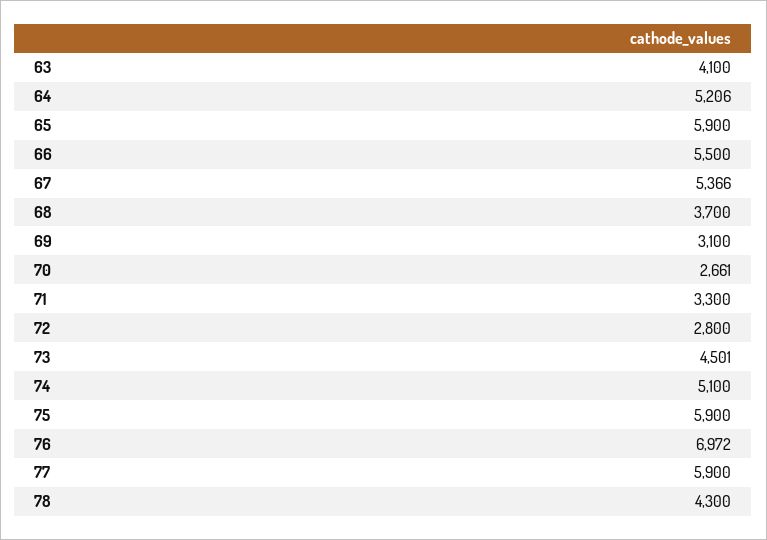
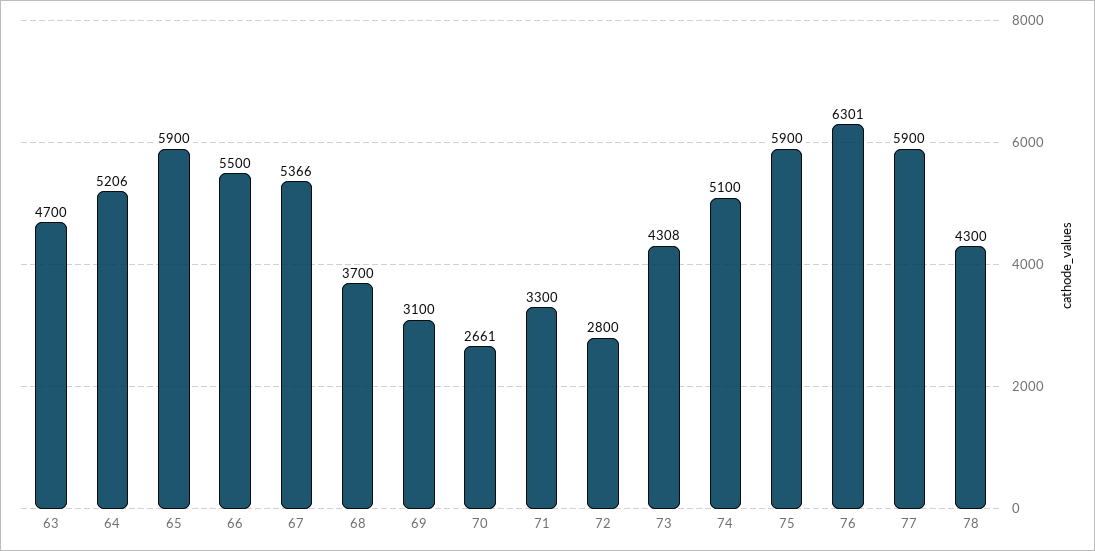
  {
-   "63": 4100,
+   "63": 4700,
    "64": 5206,
    "65": 5900,
    "66": 5500,
    "67": 5366,
    "68": 3700,
    "69": 3100,
    "70": 2661,
    "71": 3300,
    "72": 2800,
-   "73": 4501,
+   "73": 4308,
    "74": 5100,
    "75": 5900,
-   "76": 6972,
+   "76": 6301,
    "77": 5900,
    "78": 4300
  }

